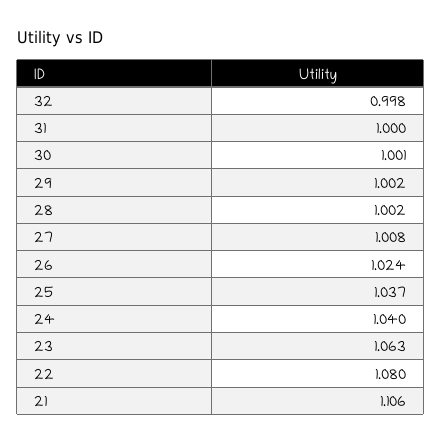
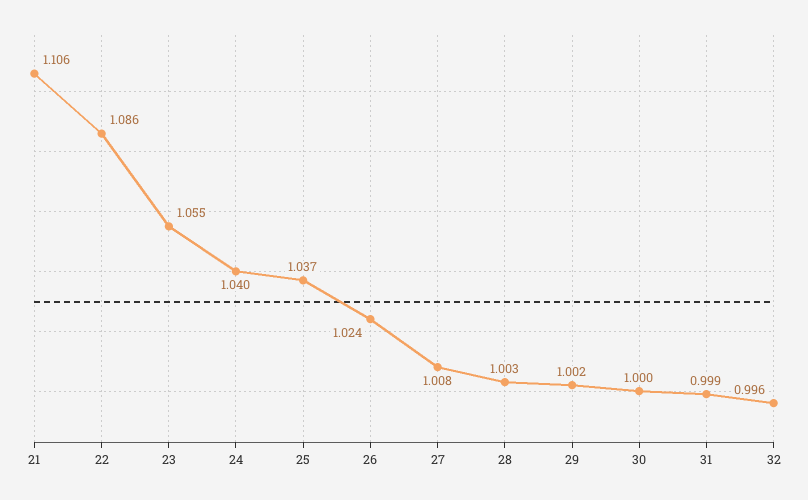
  {
-   "32": 0.998,
+   "32": 0.996,
-   "31": 1,
+   "31": 0.999,
-   "30": 1.001,
+   "30": 1,
    "29": 1.002,
-   "28": 1.002,
+   "28": 1.003,
    "27": 1.008,
    "26": 1.024,
    "25": 1.037,
    "24": 1.04,
-   "23": 1.063,
+   "23": 1.055,
-   "22": 1.08,
+   "22": 1.086,
    "21": 1.106
  }

